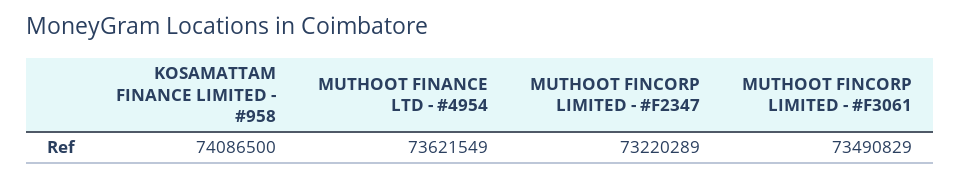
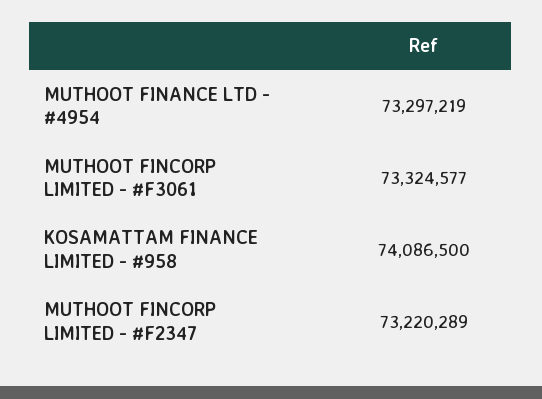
  {
    "KOSAMATTAM FINANCE LIMITED - #958": 74086500,
-   "MUTHOOT FINANCE LTD - #4954": 73621549,
+   "MUTHOOT FINANCE LTD - #4954": 73297219,
    "MUTHOOT FINCORP LIMITED - #F2347": 73220289,
-   "MUTHOOT FINCORP LIMITED - #F3061": 73490829
+   "MUTHOOT FINCORP LIMITED - #F3061": 73324577
  }

